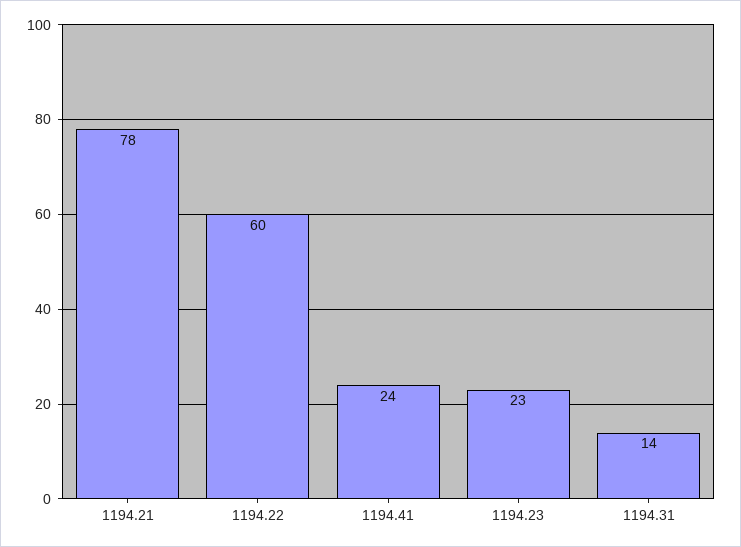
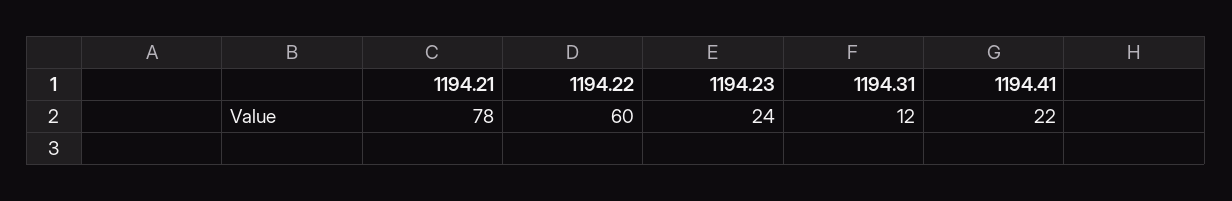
  {
    "1194.21": 78,
    "1194.22": 60,
-   "1194.41": 24,
+   "1194.41": 22,
-   "1194.23": 23,
+   "1194.23": 24,
-   "1194.31": 14
+   "1194.31": 12
  }

